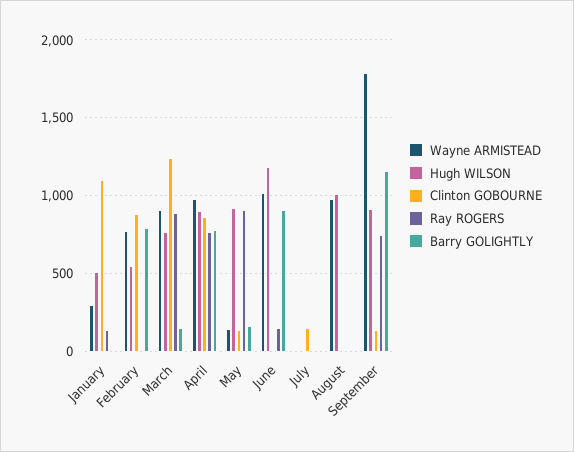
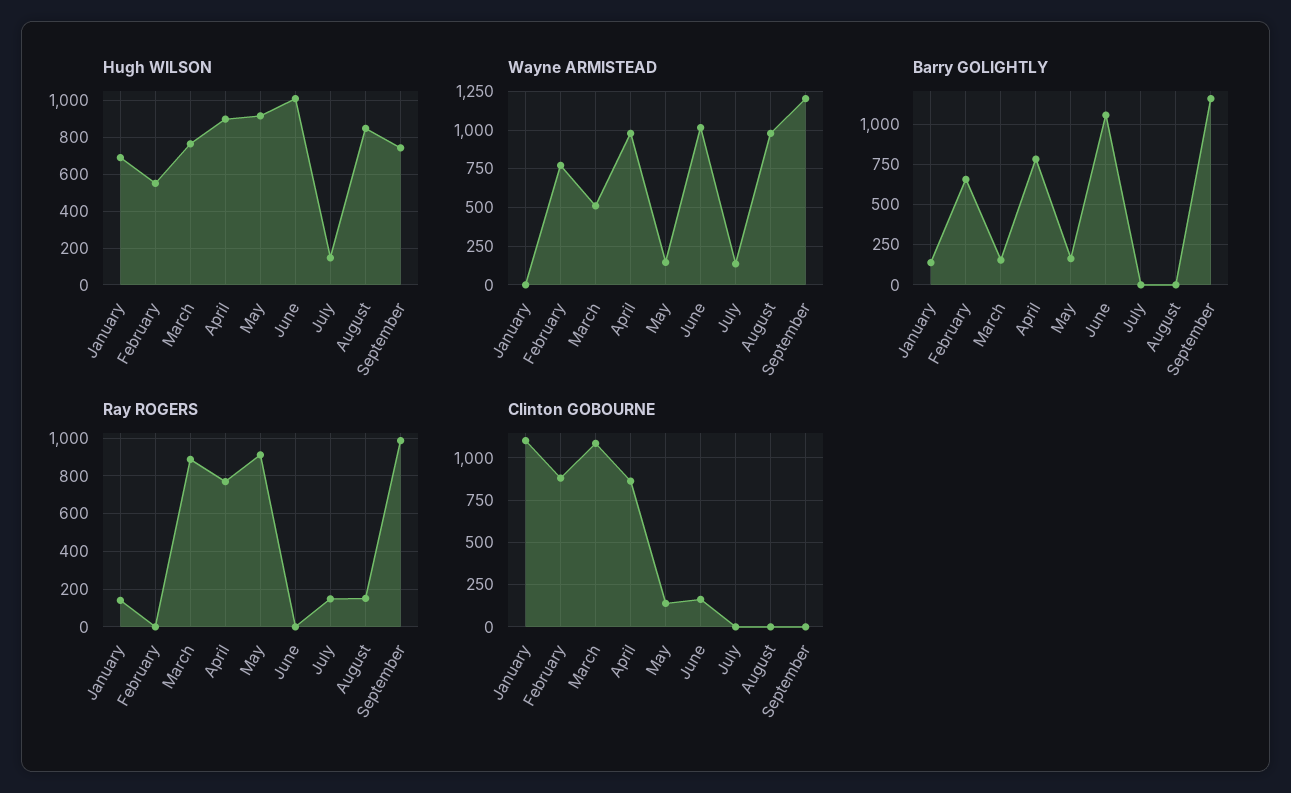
  {
    "Wayne ARMISTEAD": {
-     "January": 300,
+     "January": 0,
      "February": 750,
-     "March": 900,
+     "March": 500,
      "April": 1000,
      "May": 150,
      "June": 1000,
-     "July": 0,
+     "July": 150,
      "August": 1000,
-     "September": 1800
+     "September": 1200
    },
    "Hugh WILSON": {
-     "January": 500,
+     "January": 700,
      "February": 550,
      "March": 750,
      "April": 900,
      "May": 900,
-     "June": 1200,
+     "June": 1000,
-     "July": 0,
+     "July": 150,
-     "August": 1000,
+     "August": 850,
-     "September": 900
+     "September": 750
    },
    "Clinton GOBOURNE": {
      "January": 1100,
      "February": 900,
-     "March": 1250,
+     "March": 1100,
      "April": 850,
      "May": 150,
-     "June": 0,
+     "June": 150,
-     "July": 150,
+     "July": 0,
      "August": 0,
-     "September": 150
+     "September": 0
    },
    "Ray ROGERS": {
      "January": 150,
      "February": 0,
      "March": 900,
      "April": 750,
      "May": 900,
-     "June": 150,
+     "June": 0,
-     "July": 0,
+     "July": 150,
-     "August": 0,
+     "August": 150,
-     "September": 750
+     "September": 1000
    },
    "Barry GOLIGHTLY": {
-     "January": 0,
+     "January": 150,
-     "February": 800,
+     "February": 650,
      "March": 150,
      "April": 800,
      "May": 150,
-     "June": 900,
+     "June": 1050,
      "July": 0,
      "August": 0,
      "September": 1150
    }
  }

